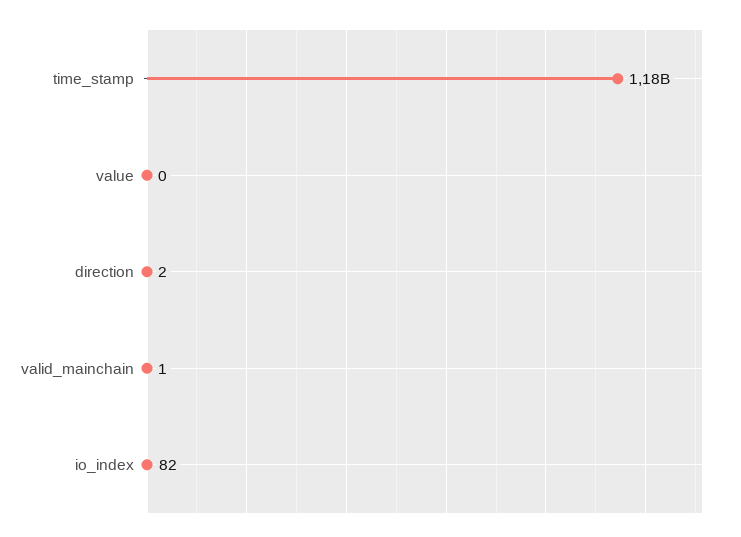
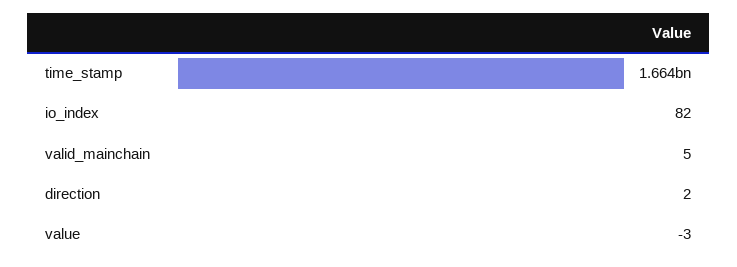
  {
-   "time_stamp": 1180000000,
+   "time_stamp": 1664000000,
-   "value": 0,
+   "value": -3,
    "direction": 2,
-   "valid_mainchain": 1,
+   "valid_mainchain": 5,
    "io_index": 82
  }

